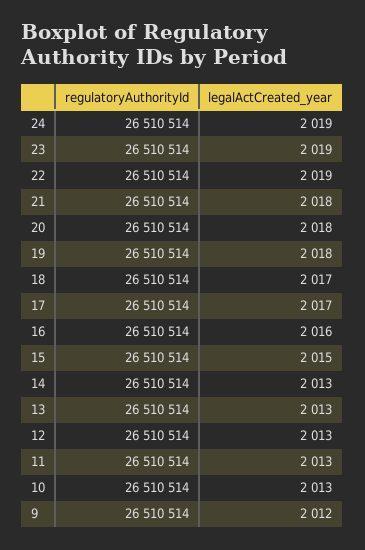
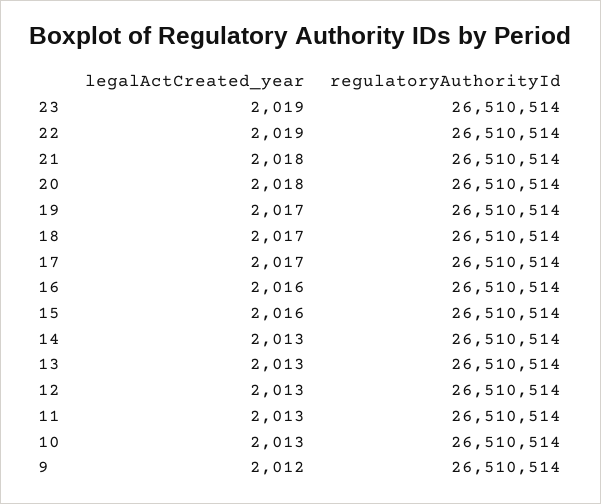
  {
    "regulatoryAuthorityId": {
-     "24": 26510514,
      "23": 26510514,
      "22": 26510514,
      "21": 26510514,
      "20": 26510514,
      "19": 26510514,
      "18": 26510514,
      "17": 26510514,
      "16": 26510514,
      "15": 26510514,
      "14": 26510514,
      "13": 26510514,
      "12": 26510514,
      "11": 26510514,
      "10": 26510514,
      "9": 26510514
    },
    "legalActCreated_year": {
-     "24": 2019,
      "23": 2019,
      "22": 2019,
      "21": 2018,
      "20": 2018,
-     "19": 2018,
+     "19": 2017,
      "18": 2017,
      "17": 2017,
      "16": 2016,
-     "15": 2015,
+     "15": 2016,
      "14": 2013,
      "13": 2013,
      "12": 2013,
      "11": 2013,
      "10": 2013,
      "9": 2012
    }
  }

